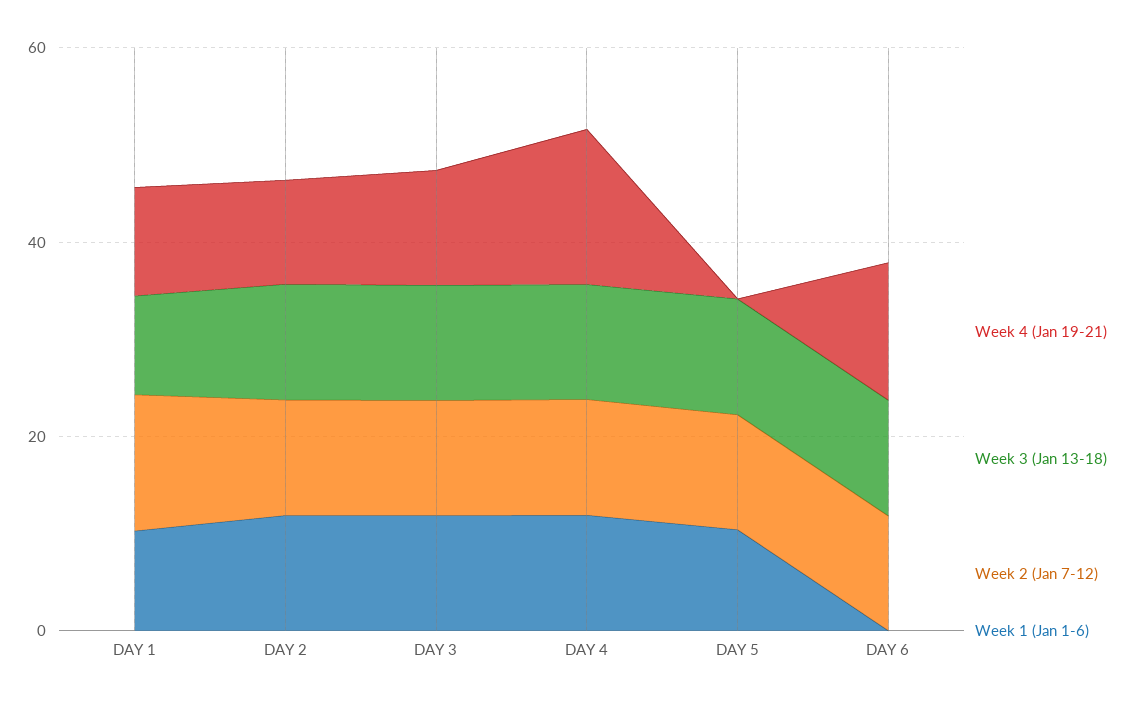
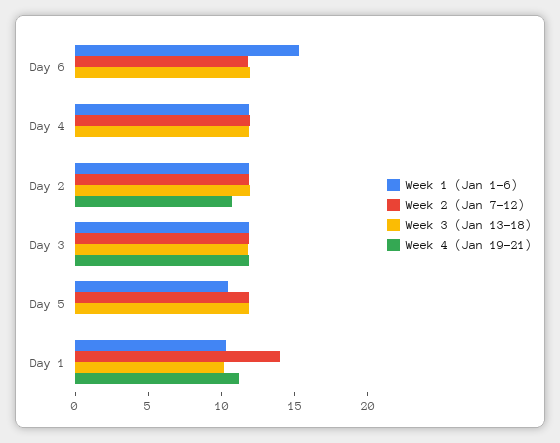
  {
    "Week 4 (Jan 19-21)": {
      "DAY 1": 11,
      "DAY 2": 11,
      "DAY 3": 12,
-     "DAY 4": 15,
+     "DAY 4": 0,
      "DAY 5": 0,
-     "DAY 6": 15
+     "DAY 6": 0
    },
    "Week 3 (Jan 13-18)": {
      "DAY 1": 10,
      "DAY 2": 12,
      "DAY 3": 12,
      "DAY 4": 12,
      "DAY 5": 12,
      "DAY 6": 12
    },
    "Week 2 (Jan 7-12)": {
      "DAY 1": 14,
      "DAY 2": 12,
      "DAY 3": 12,
      "DAY 4": 12,
      "DAY 5": 12,
      "DAY 6": 12
    },
    "Week 1 (Jan 1-6)": {
      "DAY 1": 10,
      "DAY 2": 12,
      "DAY 3": 12,
      "DAY 4": 12,
      "DAY 5": 10,
-     "DAY 6": 0
+     "DAY 6": 15
    }
  }

